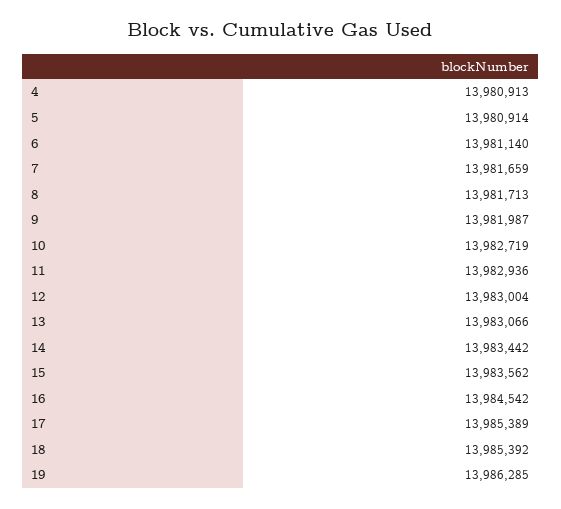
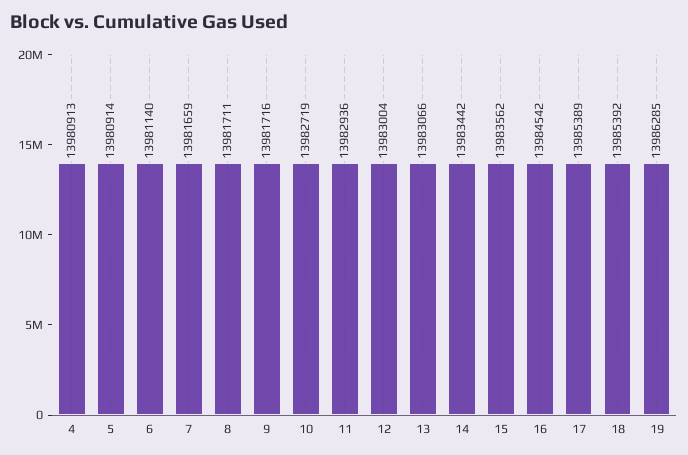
  {
    "4": 13980913,
    "5": 13980914,
    "6": 13981140,
    "7": 13981659,
-   "8": 13981713,
+   "8": 13981711,
-   "9": 13981987,
+   "9": 13981716,
    "10": 13982719,
    "11": 13982936,
    "12": 13983004,
    "13": 13983066,
    "14": 13983442,
    "15": 13983562,
    "16": 13984542,
    "17": 13985389,
    "18": 13985392,
    "19": 13986285
  }

